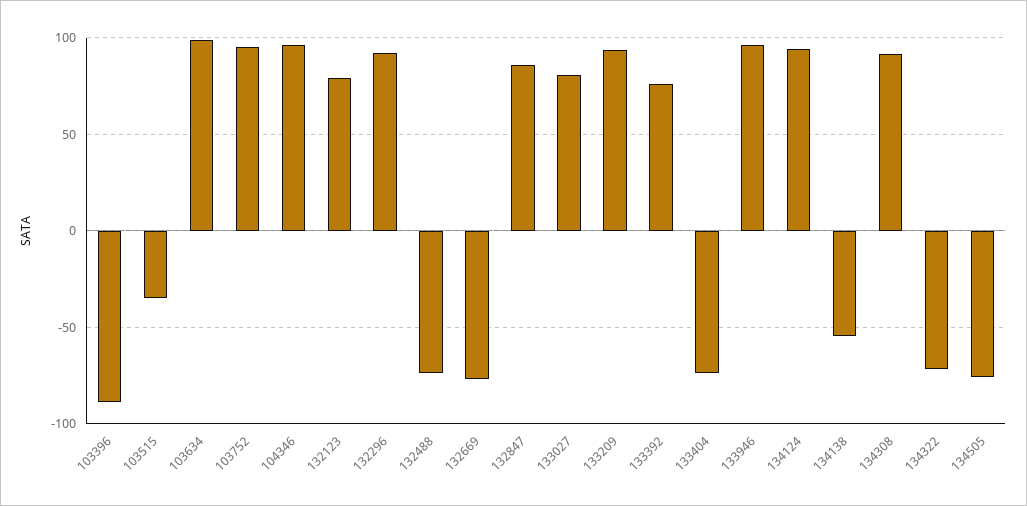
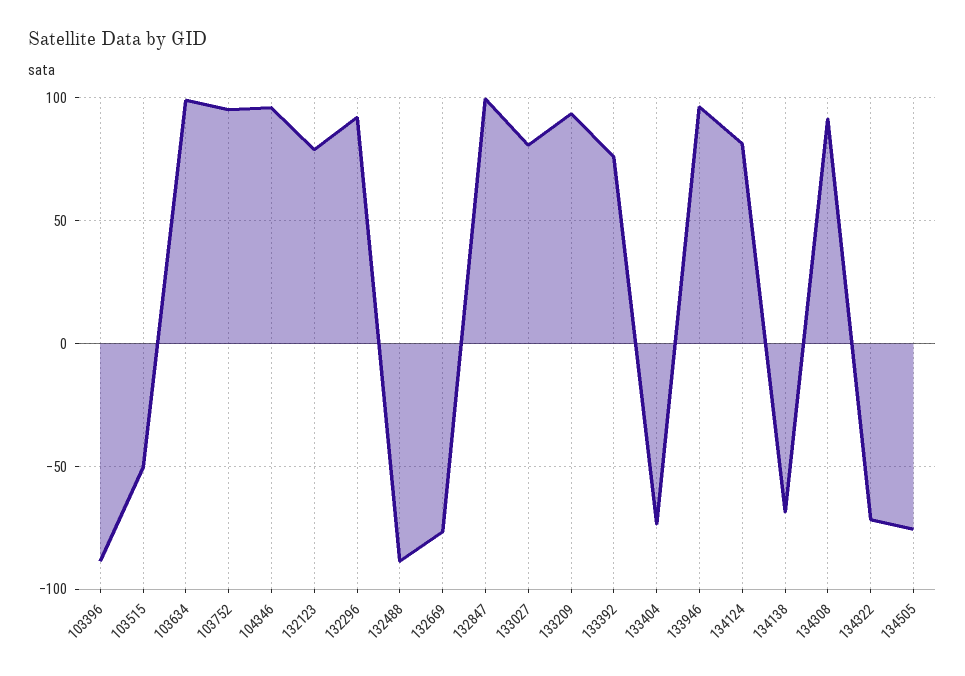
  {
    "103396": -90,
-   "103515": -35,
+   "103515": -50,
    "103634": 100,
    "103752": 95,
    "104346": 95,
    "132123": 80,
    "132296": 90,
-   "132488": -75,
+   "132488": -90,
    "132669": -75,
-   "132847": 85,
+   "132847": 100,
    "133027": 80,
    "133209": 95,
    "133392": 75,
    "133404": -75,
    "133946": 95,
-   "134124": 95,
+   "134124": 80,
-   "134138": -55,
+   "134138": -70,
    "134308": 90,
    "134322": -70,
    "134505": -75
  }

